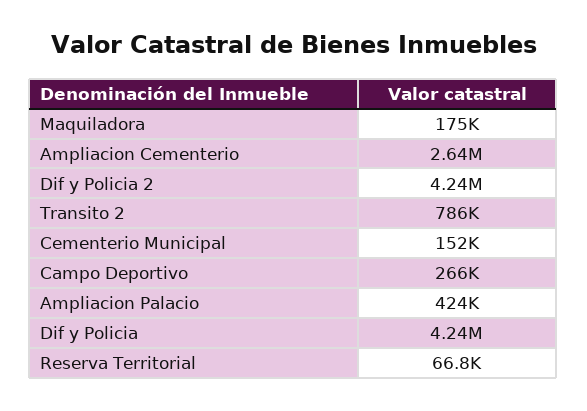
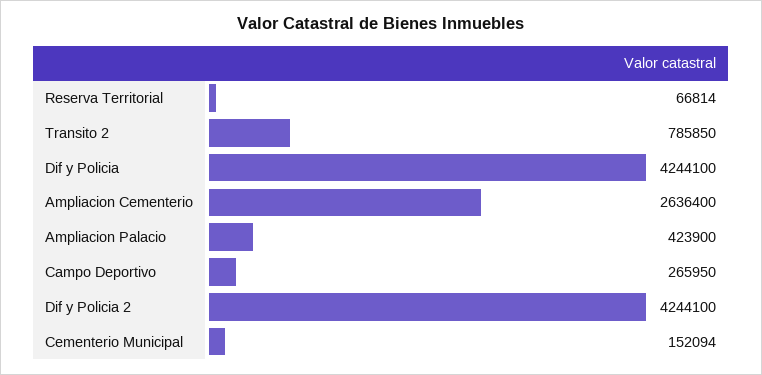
  {
-   "Maquiladora": 175000,
    "Ampliacion Cementerio": 2636400,
    "Dif y Policia 2": 4244100,
    "Transito 2": 785850,
    "Cementerio Municipal": 152094,
    "Campo Deportivo": 265950,
    "Ampliacion Palacio": 423900,
    "Dif y Policia": 4244100,
    "Reserva Territorial": 66814
  }

